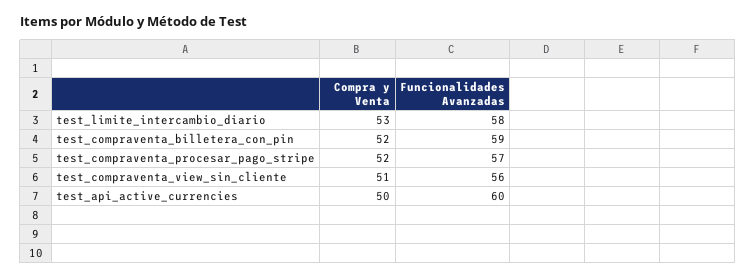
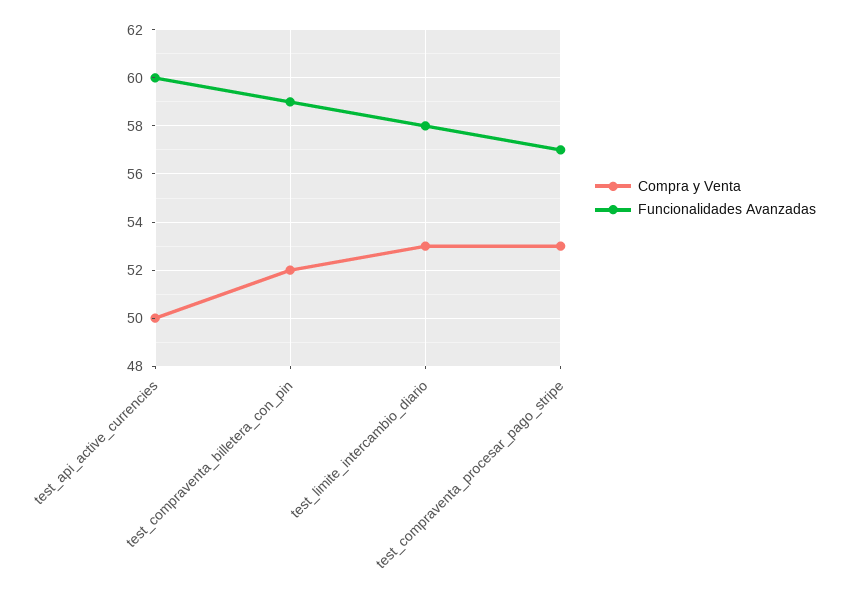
  {
    "Compra y Venta": {
      "test_limite_intercambio_diario": 53,
      "test_compraventa_billetera_con_pin": 52,
-     "test_compraventa_procesar_pago_stripe": 52,
+     "test_compraventa_procesar_pago_stripe": 53,
-     "test_compraventa_view_sin_cliente": 51,
      "test_api_active_currencies": 50
    },
    "Funcionalidades Avanzadas": {
      "test_limite_intercambio_diario": 58,
      "test_compraventa_billetera_con_pin": 59,
      "test_compraventa_procesar_pago_stripe": 57,
-     "test_compraventa_view_sin_cliente": 56,
      "test_api_active_currencies": 60
    }
  }

